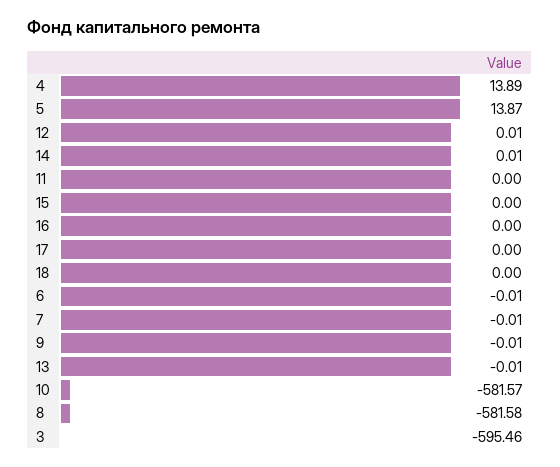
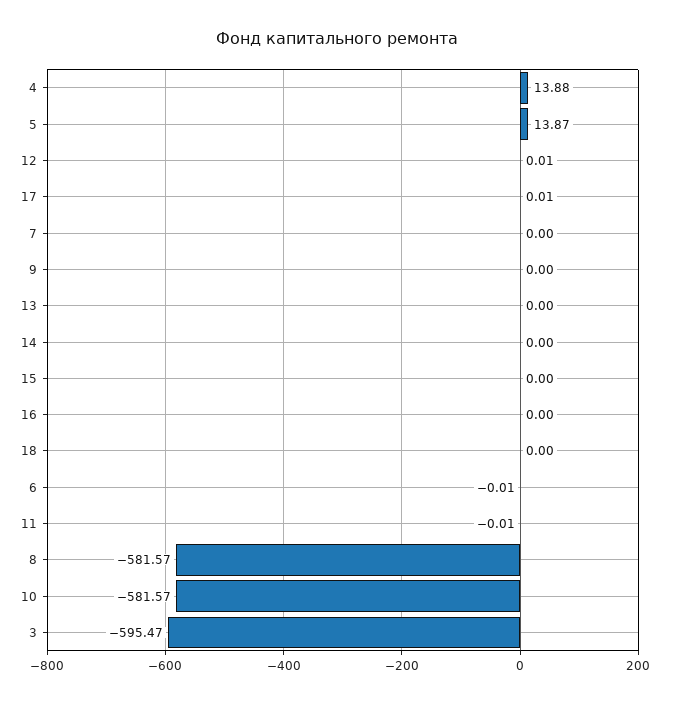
  {
-   "4": 13.89,
+   "4": 13.88,
    "5": 13.87,
    "12": 0.01,
-   "14": 0.01,
+   "14": 0,
-   "11": 0,
+   "11": -0.01,
    "15": 0,
    "16": 0,
-   "17": 0,
+   "17": 0.01,
    "18": 0,
    "6": -0.01,
-   "7": -0.01,
+   "7": 0,
-   "9": -0.01,
+   "9": 0,
-   "13": -0.01,
+   "13": 0,
    "10": -581.57,
-   "8": -581.58,
+   "8": -581.57,
-   "3": -595.46
+   "3": -595.47
  }

